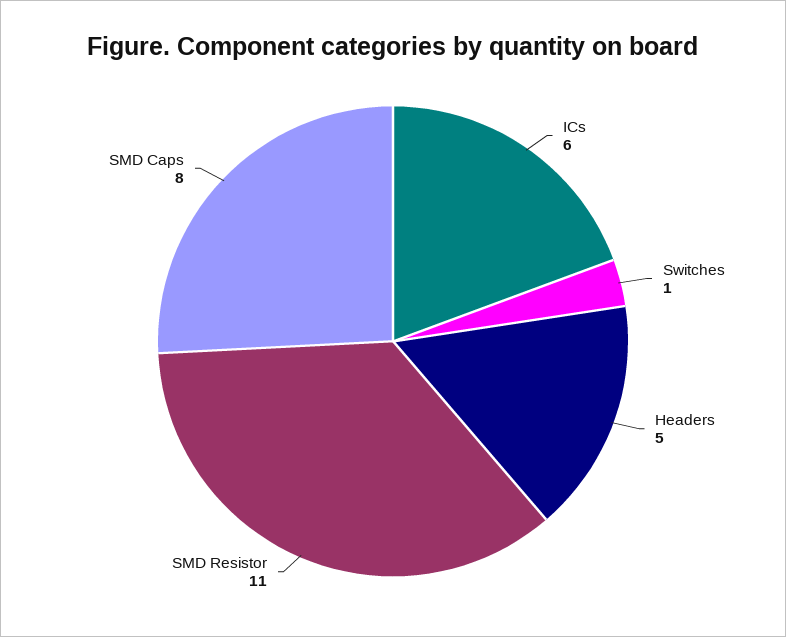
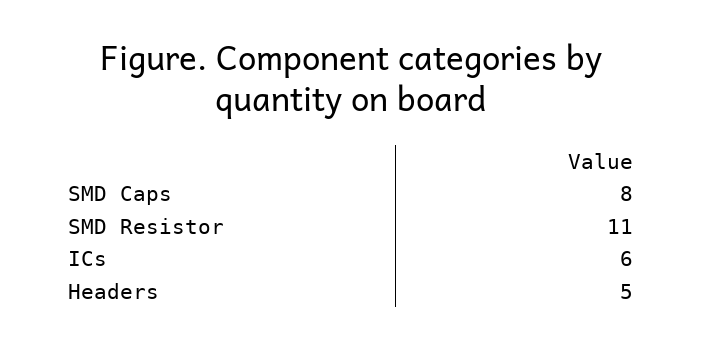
  {
    "ICs": 6,
-   "Switches": 1,
    "Headers": 5,
    "SMD Resistor": 11,
    "SMD Caps": 8
  }

